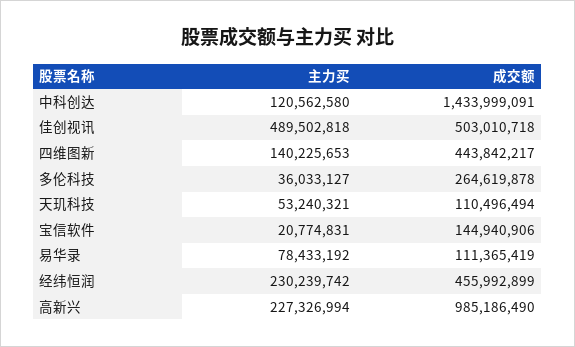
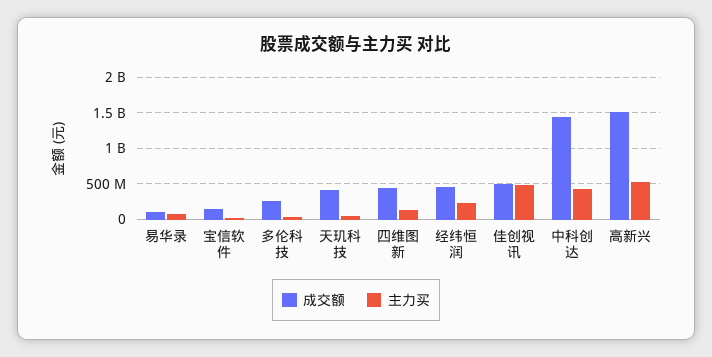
  {
    "主力买": {
-     "中科创达": 120562580,
+     "中科创达": 400000000,
      "佳创视讯": 489502818,
      "四维图新": 140225653,
      "多伦科技": 36033127,
      "天玑科技": 53240321,
      "宝信软件": 20774831,
      "易华录": 78433192,
      "经纬恒润": 230239742,
-     "高新兴": 227326994
+     "高新兴": 500000000
    },
    "成交额": {
      "中科创达": 1433999091,
      "佳创视讯": 503010718,
      "四维图新": 443842217,
      "多伦科技": 264619878,
-     "天玑科技": 110496494,
+     "天玑科技": 400000000,
      "宝信软件": 144940906,
      "易华录": 111365419,
      "经纬恒润": 455992899,
-     "高新兴": 985186490
+     "高新兴": 1500000000
    }
  }

